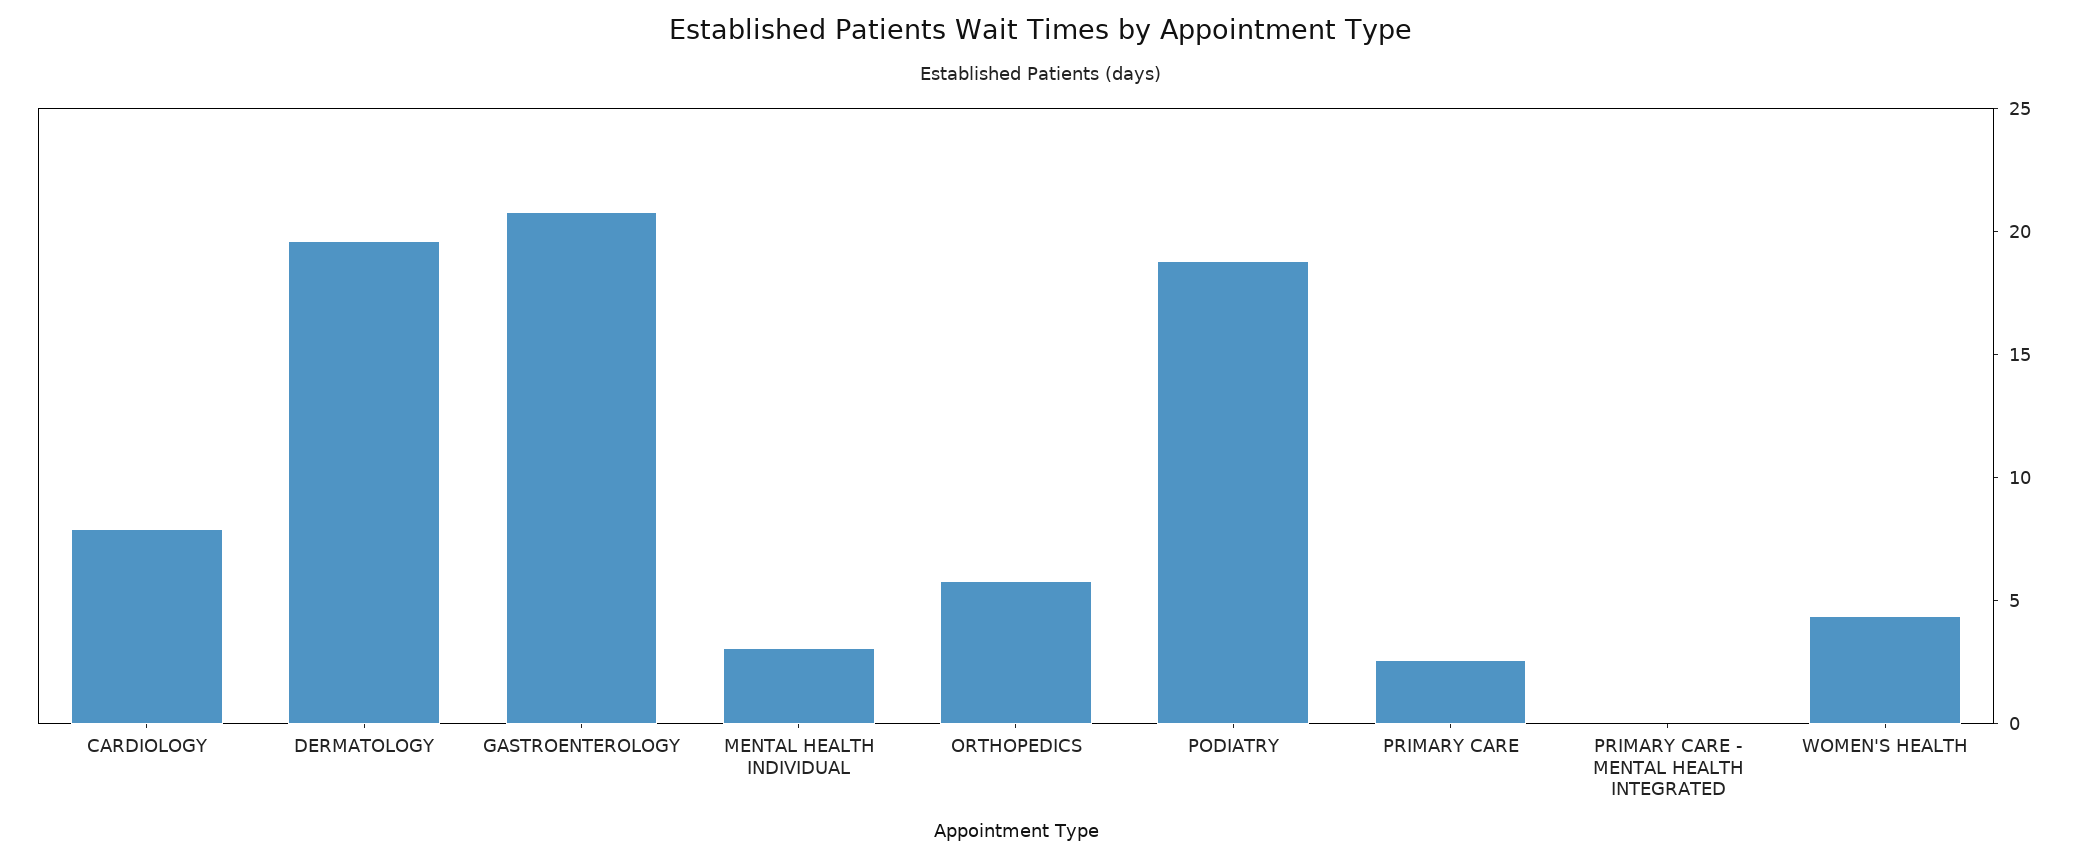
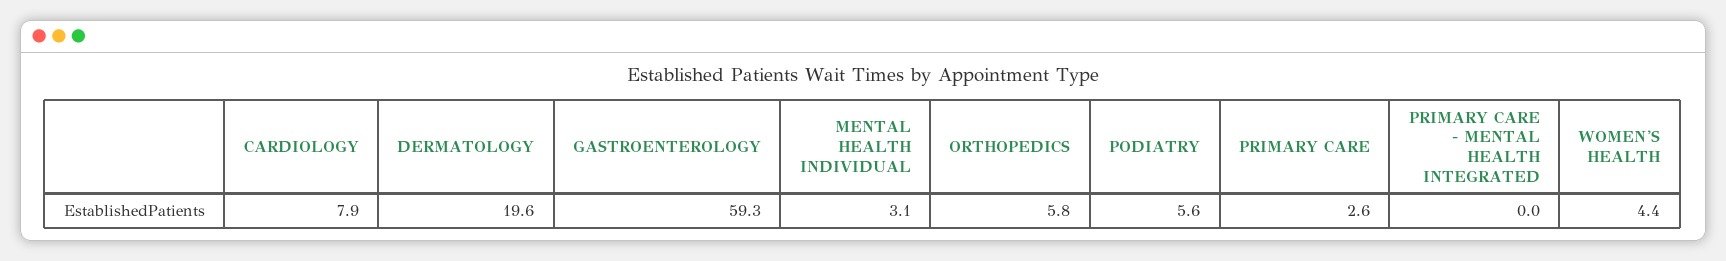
  {
    "CARDIOLOGY": 7.9,
    "DERMATOLOGY": 19.6,
-   "GASTROENTEROLOGY": 21,
+   "GASTROENTEROLOGY": 59.3,
    "MENTAL HEALTH INDIVIDUAL": 3.1,
    "ORTHOPEDICS": 5.8,
-   "PODIATRY": 19,
+   "PODIATRY": 5.6,
    "PRIMARY CARE": 2.6,
    "PRIMARY CARE - MENTAL HEALTH INTEGRATED": 0,
    "WOMEN'S HEALTH": 4.4
  }

